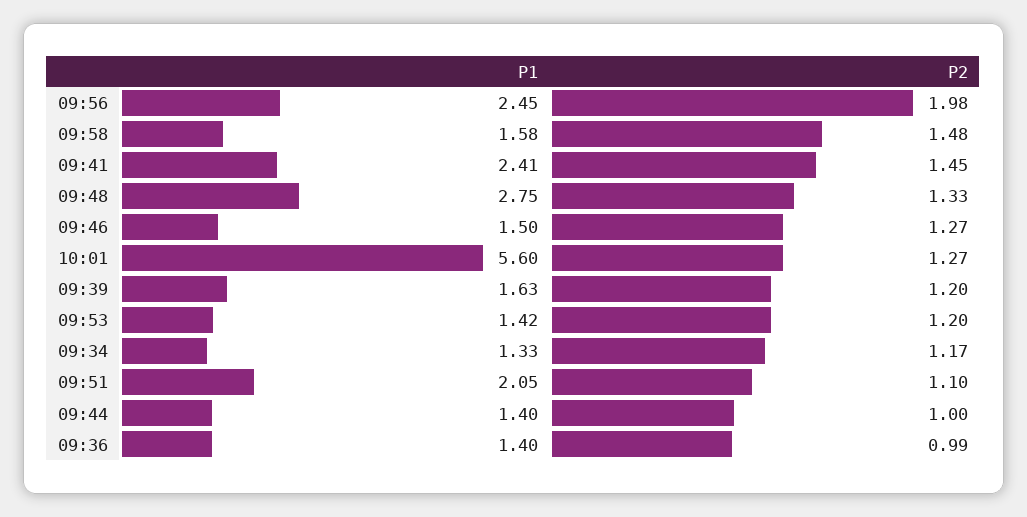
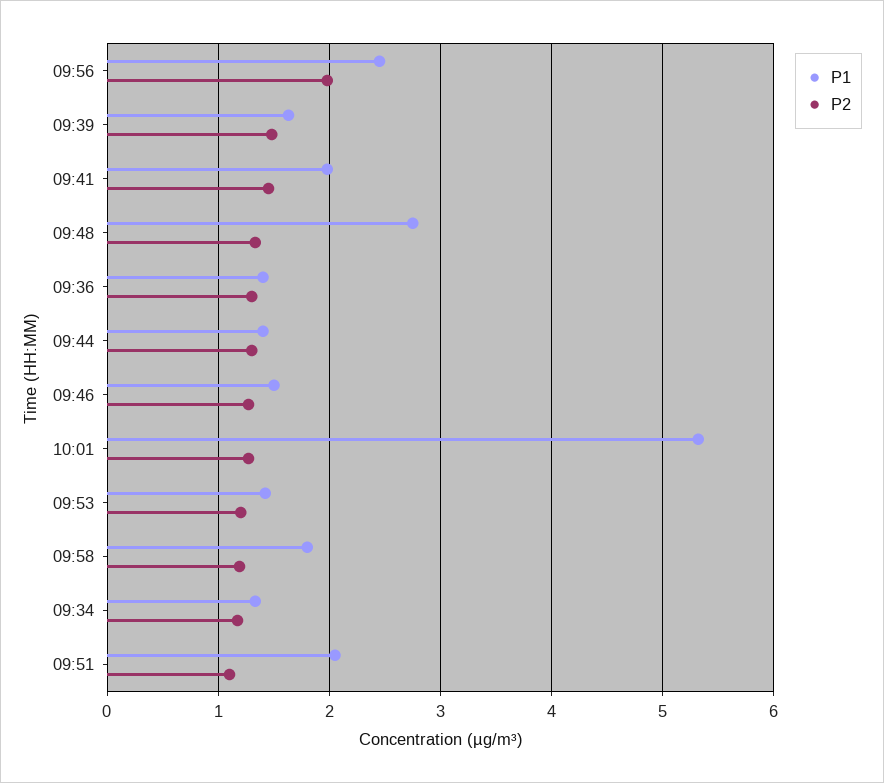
  {
    "P1": {
      "09:56": 2.45,
-     "09:58": 1.58,
+     "09:58": 1.8,
-     "09:41": 2.41,
+     "09:41": 2,
      "09:48": 2.75,
      "09:46": 1.5,
-     "10:01": 5.6,
+     "10:01": 5.3,
      "09:39": 1.63,
      "09:53": 1.42,
      "09:34": 1.33,
      "09:51": 2.05,
      "09:44": 1.4,
      "09:36": 1.4
    },
    "P2": {
      "09:56": 1.98,
-     "09:58": 1.48,
+     "09:58": 1.2,
      "09:41": 1.45,
      "09:48": 1.33,
      "09:46": 1.27,
      "10:01": 1.27,
-     "09:39": 1.2,
+     "09:39": 1.5,
      "09:53": 1.2,
      "09:34": 1.17,
      "09:51": 1.1,
-     "09:44": 1,
+     "09:44": 1.3,
-     "09:36": 0.99
+     "09:36": 1.3
    }
  }

